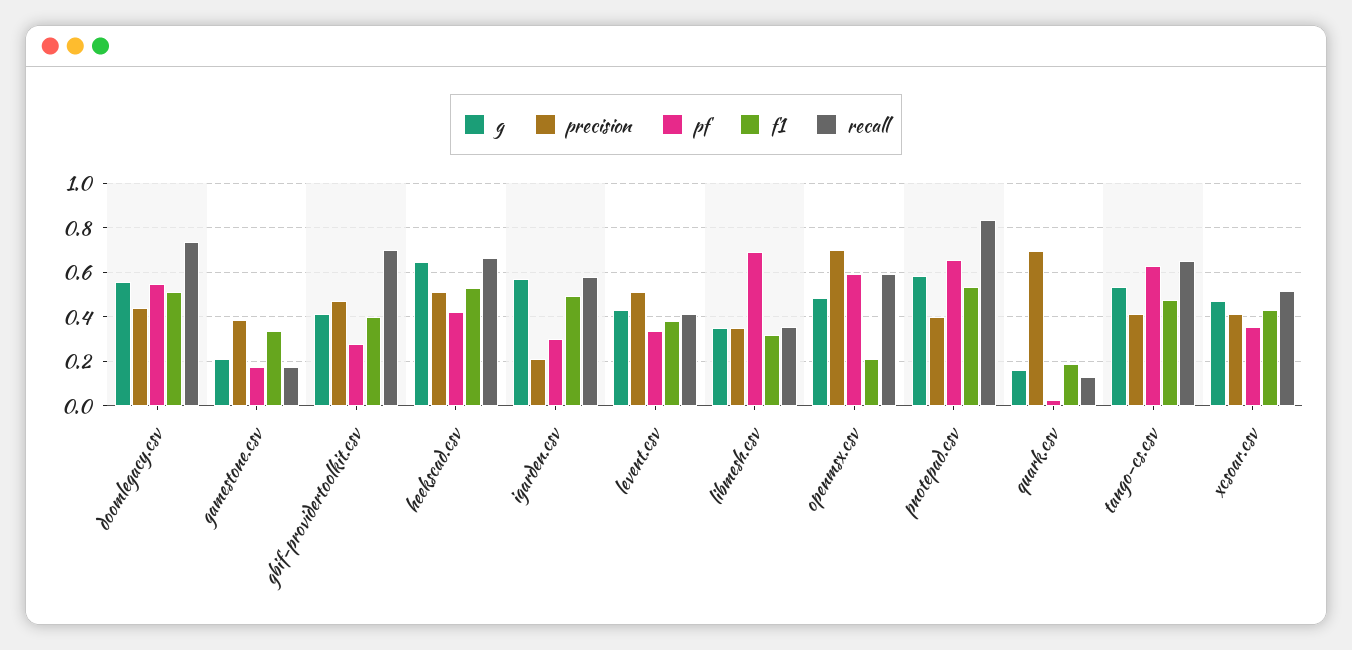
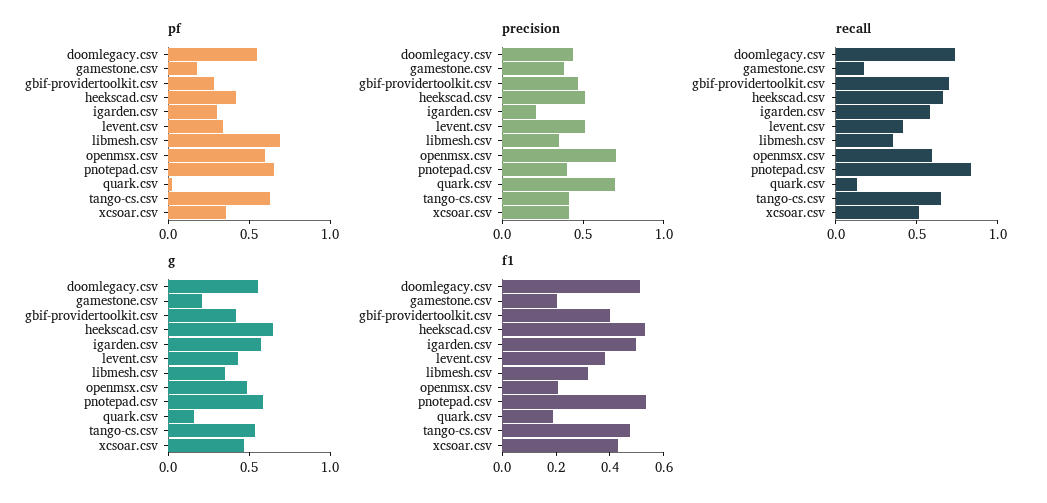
  {
    "g": {
      "doomlegacy.csv": 0.55,
      "gamestone.csv": 0.2,
      "gbif-providertoolkit.csv": 0.4,
      "heekscad.csv": 0.65,
      "igarden.csv": 0.55,
      "levent.csv": 0.45,
      "libmesh.csv": 0.35,
      "openmsx.csv": 0.5,
      "pnotepad.csv": 0.6,
      "quark.csv": 0.15,
      "tango-cs.csv": 0.55,
      "xcsoar.csv": 0.45
    },
    "precision": {
      "doomlegacy.csv": 0.45,
      "gamestone.csv": 0.4,
      "gbif-providertoolkit.csv": 0.45,
      "heekscad.csv": 0.5,
      "igarden.csv": 0.2,
      "levent.csv": 0.5,
      "libmesh.csv": 0.35,
      "openmsx.csv": 0.7,
      "pnotepad.csv": 0.4,
      "quark.csv": 0.7,
      "tango-cs.csv": 0.4,
      "xcsoar.csv": 0.4
    },
    "pf": {
      "doomlegacy.csv": 0.55,
      "gamestone.csv": 0.2,
      "gbif-providertoolkit.csv": 0.3,
      "heekscad.csv": 0.4,
      "igarden.csv": 0.3,
      "levent.csv": 0.35,
      "libmesh.csv": 0.7,
      "openmsx.csv": 0.6,
      "pnotepad.csv": 0.65,
      "quark.csv": 0.05,
      "tango-cs.csv": 0.65,
      "xcsoar.csv": 0.35
    },
    "f1": {
      "doomlegacy.csv": 0.5,
-     "gamestone.csv": 0.35,
+     "gamestone.csv": 0.2,
      "gbif-providertoolkit.csv": 0.4,
      "heekscad.csv": 0.55,
      "igarden.csv": 0.5,
      "levent.csv": 0.4,
      "libmesh.csv": 0.3,
      "openmsx.csv": 0.2,
      "pnotepad.csv": 0.55,
      "quark.csv": 0.2,
      "tango-cs.csv": 0.5,
      "xcsoar.csv": 0.45
    },
    "recall": {
      "doomlegacy.csv": 0.75,
      "gamestone.csv": 0.2,
      "gbif-providertoolkit.csv": 0.7,
      "heekscad.csv": 0.65,
      "igarden.csv": 0.6,
      "levent.csv": 0.4,
      "libmesh.csv": 0.35,
      "openmsx.csv": 0.6,
      "pnotepad.csv": 0.85,
      "quark.csv": 0.15,
      "tango-cs.csv": 0.65,
      "xcsoar.csv": 0.5
    }
  }

